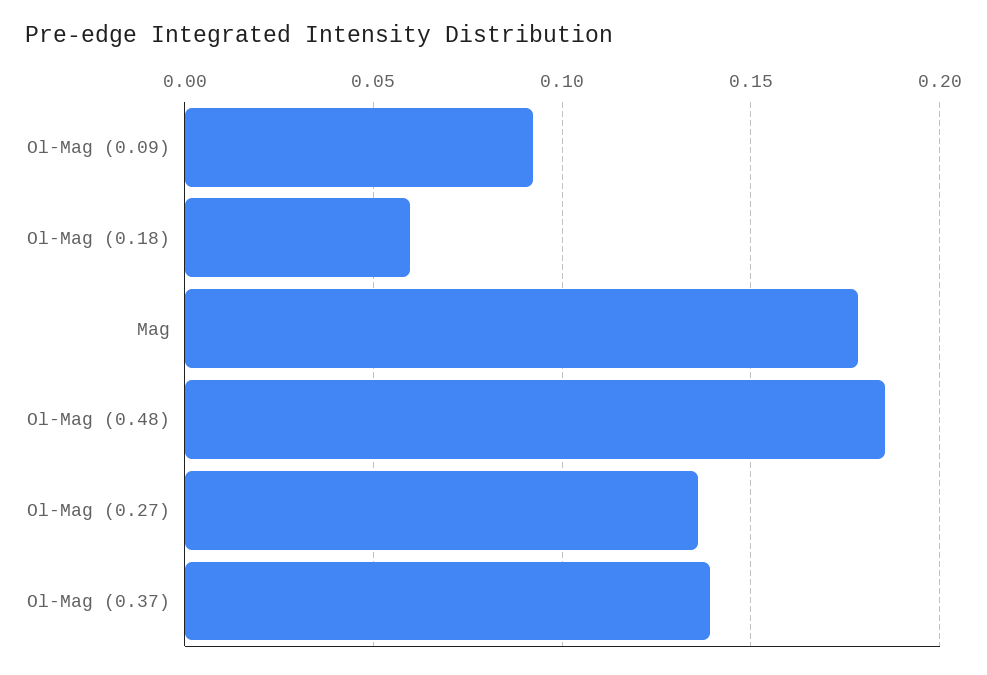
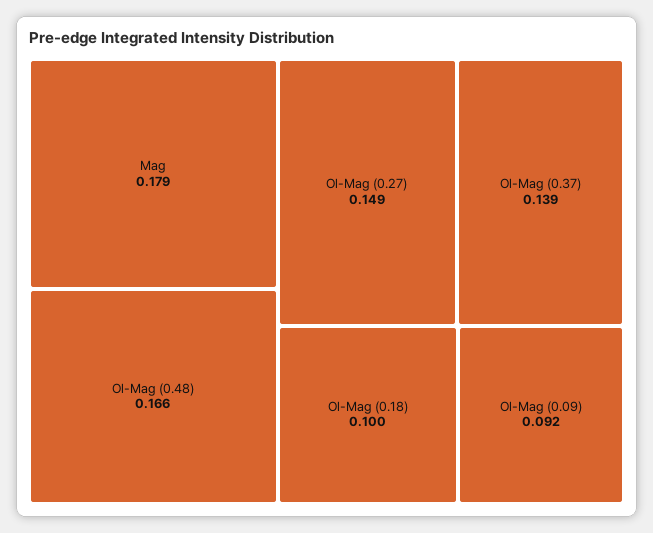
  {
    "Ol-Mag (0.09)": 0.092,
-   "Ol-Mag (0.18)": 0.06,
+   "Ol-Mag (0.18)": 0.1,
    "Mag": 0.179,
-   "Ol-Mag (0.48)": 0.185,
+   "Ol-Mag (0.48)": 0.166,
-   "Ol-Mag (0.27)": 0.135,
+   "Ol-Mag (0.27)": 0.149,
    "Ol-Mag (0.37)": 0.139
  }

